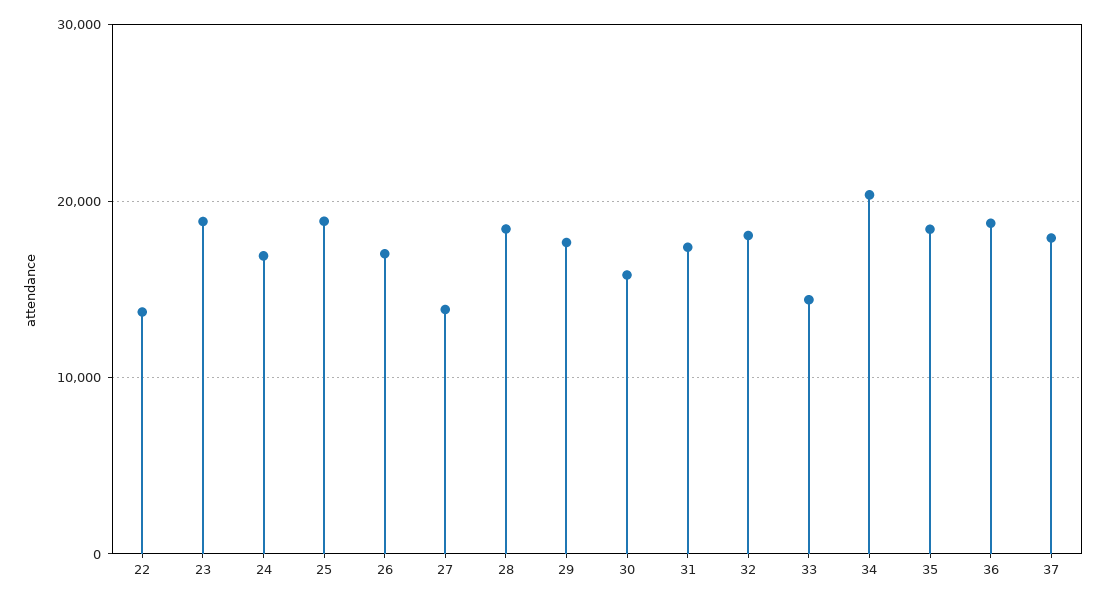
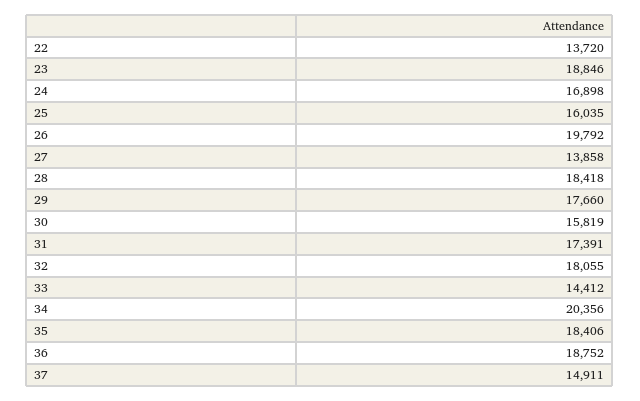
  {
    "22": 13720,
    "23": 18846,
    "24": 16898,
-   "25": 19000,
+   "25": 16035,
-   "26": 17000,
+   "26": 19792,
    "27": 13858,
    "28": 18418,
    "29": 17660,
    "30": 15819,
    "31": 17391,
    "32": 18055,
    "33": 14412,
    "34": 20356,
    "35": 18406,
    "36": 18752,
-   "37": 18000
+   "37": 14911
  }

